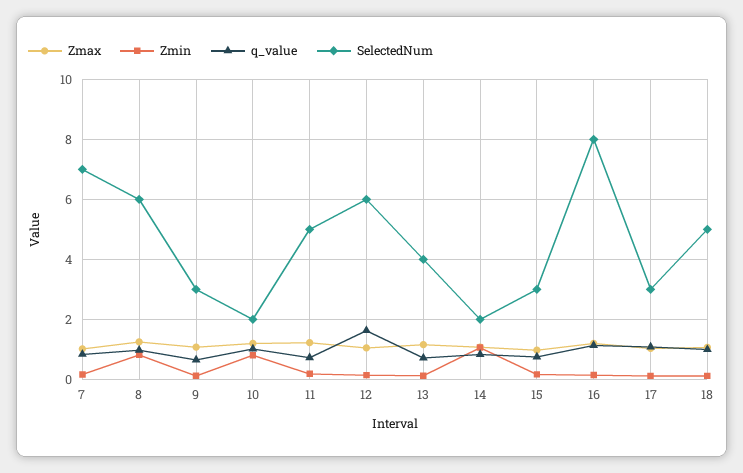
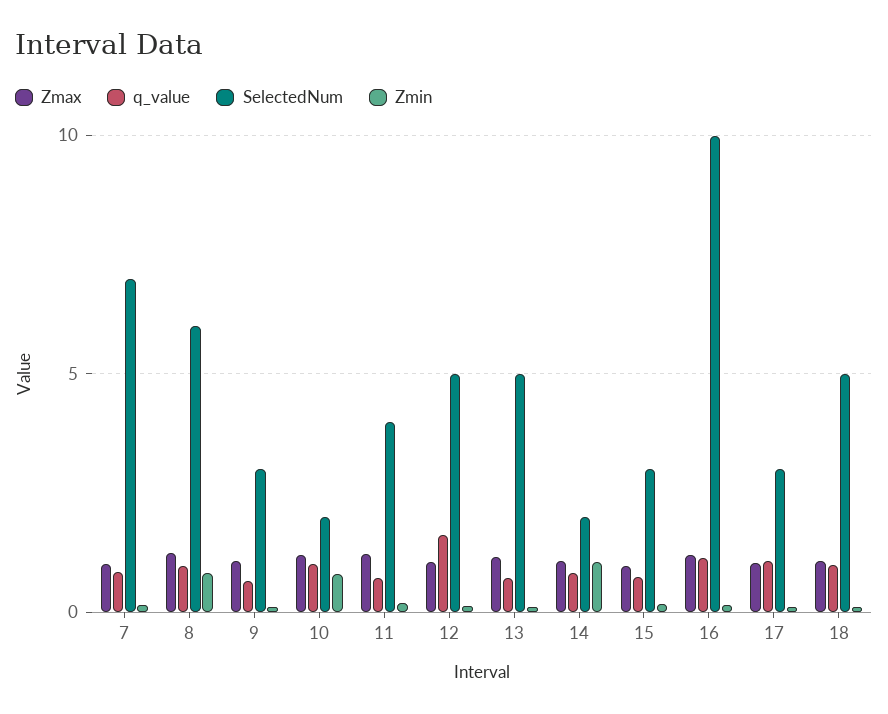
  {
    "Zmax": {
      "7": 1,
      "8": 1.2,
      "9": 1,
      "10": 1.2,
      "11": 1.2,
      "12": 1,
      "13": 1.2,
      "14": 1,
      "15": 1,
      "16": 1.2,
      "17": 1,
      "18": 1
    },
    "Zmin": {
      "7": 0.2,
      "8": 0.8,
      "9": 0.2,
      "10": 0.8,
      "11": 0.2,
      "12": 0.2,
      "13": 0.2,
      "14": 1,
      "15": 0.2,
      "16": 0.2,
      "17": 0.2,
      "18": 0.2
    },
    "q_value": {
      "7": 0.8,
      "8": 1,
      "9": 0.6,
      "10": 1,
      "11": 0.8,
      "12": 1.6,
      "13": 0.8,
      "14": 0.8,
      "15": 0.8,
      "16": 1.2,
      "17": 1,
      "18": 1
    },
    "SelectedNum": {
      "7": 7,
      "8": 6,
      "9": 3,
      "10": 2,
-     "11": 5,
+     "11": 4,
-     "12": 6,
+     "12": 5,
-     "13": 4,
+     "13": 5,
      "14": 2,
      "15": 3,
-     "16": 8,
+     "16": 10,
      "17": 3,
      "18": 5
    }
  }

